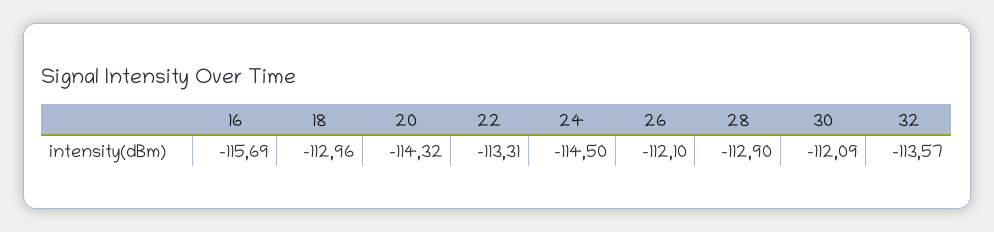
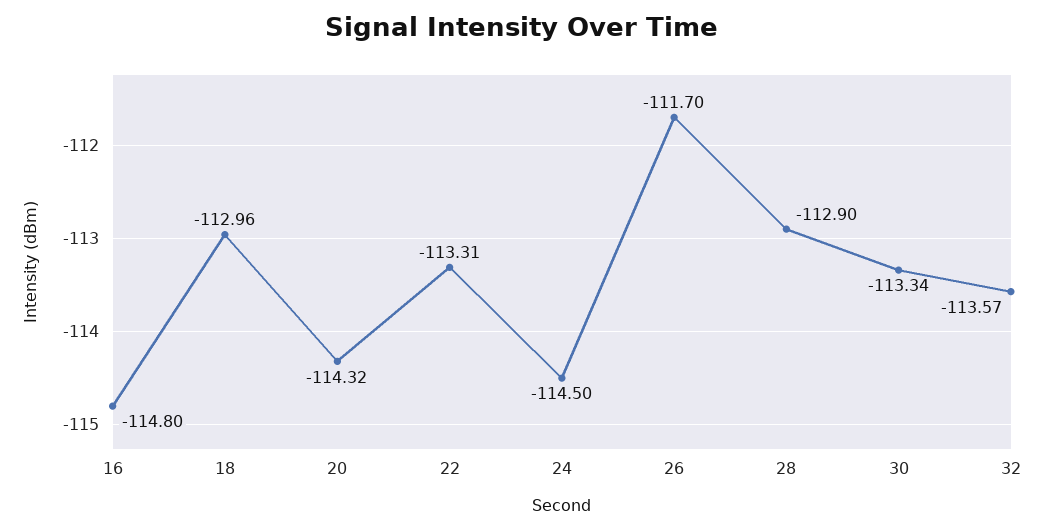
  {
-   "16": -115.69,
+   "16": -114.8,
    "18": -112.96,
    "20": -114.32,
    "22": -113.31,
    "24": -114.5,
-   "26": -112.1,
+   "26": -111.7,
    "28": -112.9,
-   "30": -112.09,
+   "30": -113.34,
    "32": -113.57
  }

